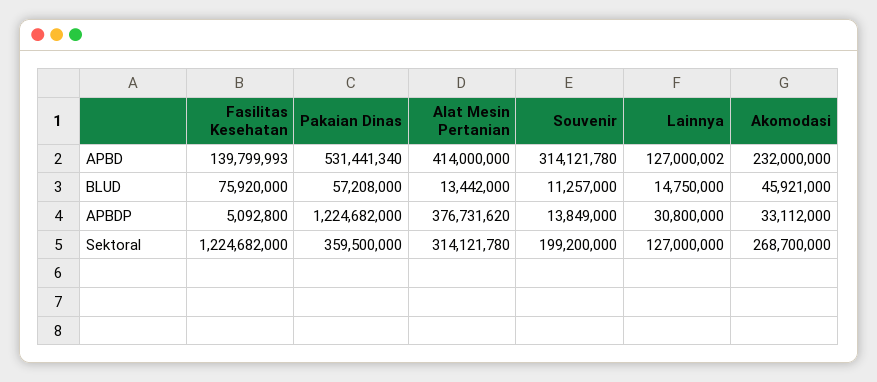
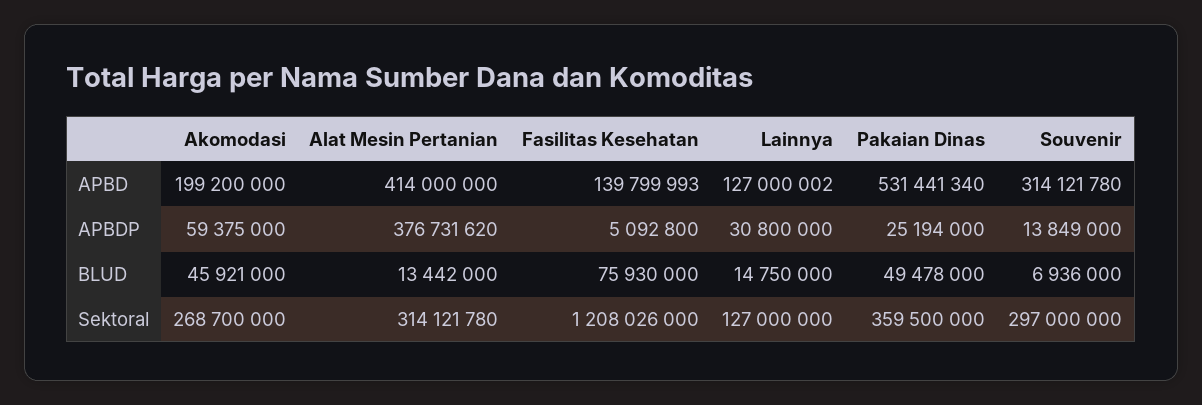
  {
    "Fasilitas Kesehatan": {
      "APBD": 139799993,
-     "BLUD": 75920000,
+     "BLUD": 75930000,
      "APBDP": 5092800,
-     "Sektoral": 1224682000
+     "Sektoral": 1208026000
    },
    "Pakaian Dinas": {
      "APBD": 531441340,
-     "BLUD": 57208000,
+     "BLUD": 49478000,
-     "APBDP": 1224682000,
+     "APBDP": 25194000,
      "Sektoral": 359500000
    },
    "Alat Mesin Pertanian": {
      "APBD": 414000000,
      "BLUD": 13442000,
      "APBDP": 376731620,
      "Sektoral": 314121780
    },
    "Souvenir": {
      "APBD": 314121780,
-     "BLUD": 11257000,
+     "BLUD": 6936000,
      "APBDP": 13849000,
-     "Sektoral": 199200000
+     "Sektoral": 297000000
    },
    "Lainnya": {
      "APBD": 127000002,
      "BLUD": 14750000,
      "APBDP": 30800000,
      "Sektoral": 127000000
    },
    "Akomodasi": {
-     "APBD": 232000000,
+     "APBD": 199200000,
      "BLUD": 45921000,
-     "APBDP": 33112000,
+     "APBDP": 59375000,
      "Sektoral": 268700000
    }
  }

